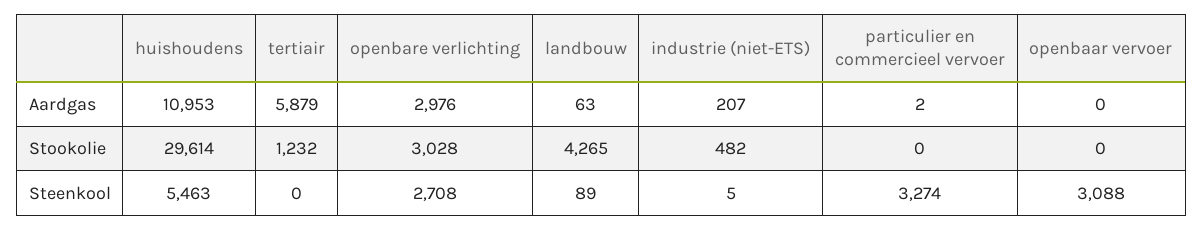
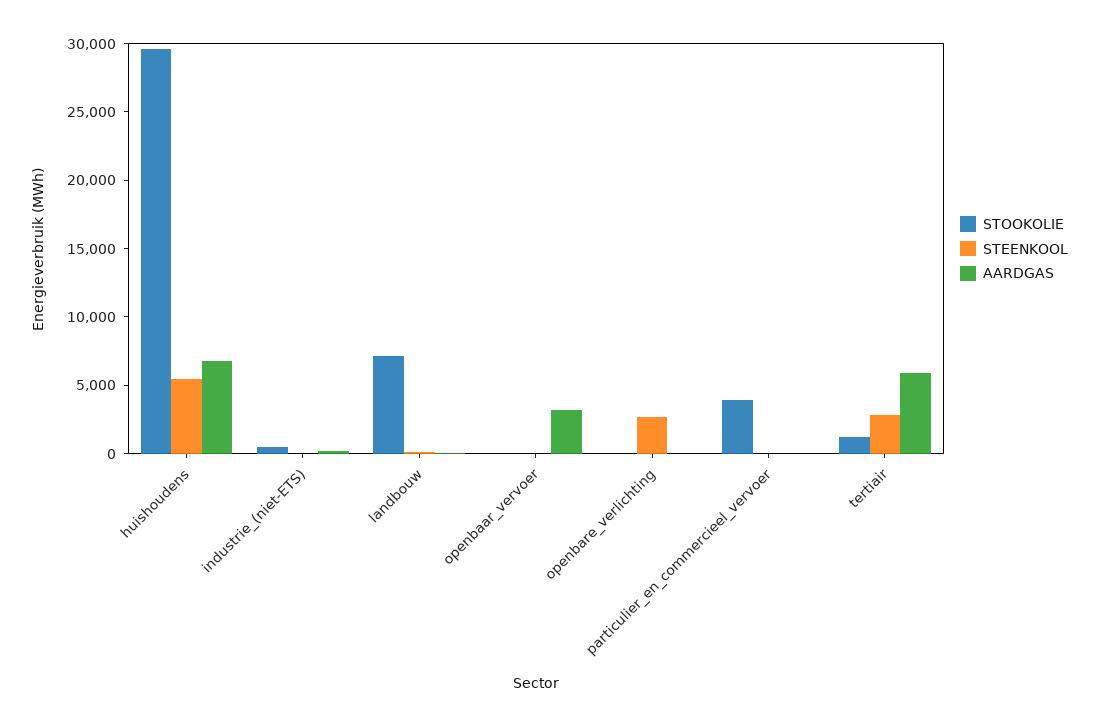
  {
    "Aardgas": {
-     "huishoudens": 10953,
+     "huishoudens": 7000,
      "tertiair": 5879,
-     "openbare verlichting": 2976,
+     "openbare verlichting": 0,
      "landbouw": 63,
      "industrie (niet-ETS)": 207,
      "particulier en commercieel vervoer": 2,
-     "openbaar vervoer": 0
+     "openbaar vervoer": 3000
    },
    "Stookolie": {
      "huishoudens": 29614,
      "tertiair": 1232,
-     "openbare verlichting": 3028,
+     "openbare verlichting": 0,
-     "landbouw": 4265,
+     "landbouw": 7000,
      "industrie (niet-ETS)": 482,
-     "particulier en commercieel vervoer": 0,
+     "particulier en commercieel vervoer": 4000,
      "openbaar vervoer": 0
    },
    "Steenkool": {
      "huishoudens": 5463,
-     "tertiair": 0,
+     "tertiair": 3000,
      "openbare verlichting": 2708,
      "landbouw": 89,
      "industrie (niet-ETS)": 5,
-     "particulier en commercieel vervoer": 3274,
+     "particulier en commercieel vervoer": 0,
-     "openbaar vervoer": 3088
+     "openbaar vervoer": 0
    }
  }

